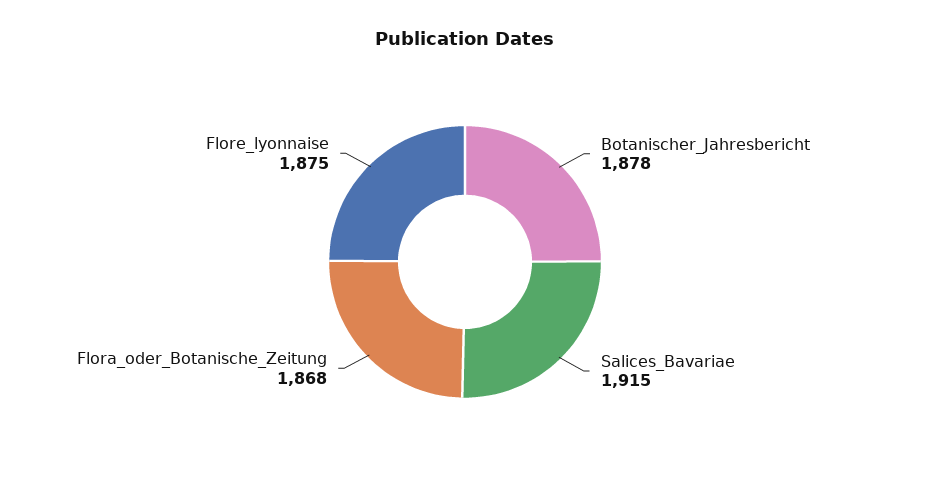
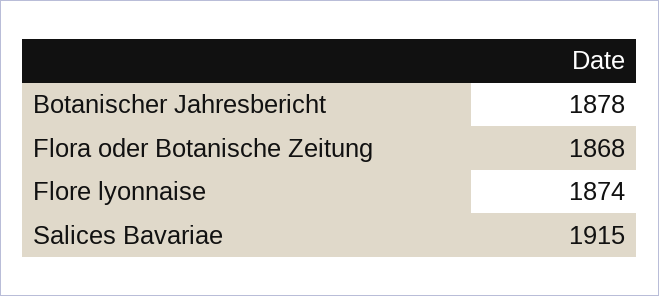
  {
    "Botanischer_Jahresbericht": 1878,
    "Salices_Bavariae": 1915,
    "Flora_oder_Botanische_Zeitung": 1868,
-   "Flore_lyonnaise": 1875
+   "Flore_lyonnaise": 1874
  }

